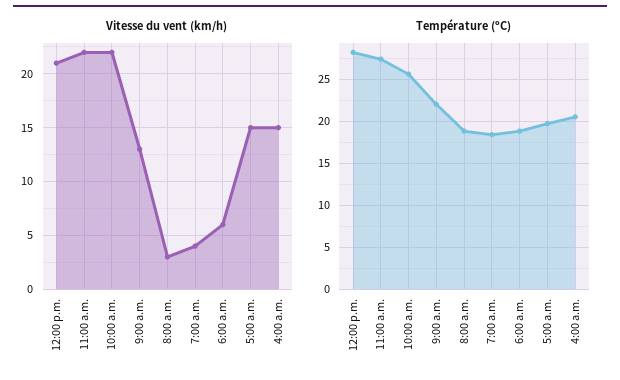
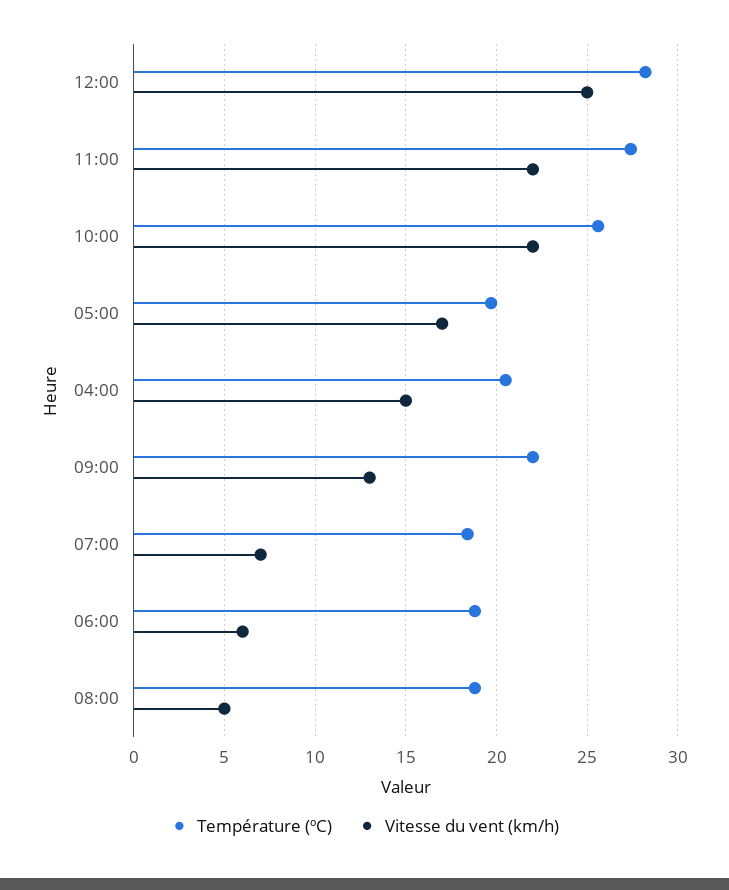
  {
    "Vitesse du vent (km/h)": {
-     "12:00 p.m.": 21,
+     "12:00 p.m.": 25,
      "11:00 a.m.": 22,
      "10:00 a.m.": 22,
      "9:00 a.m.": 13,
-     "8:00 a.m.": 3,
+     "8:00 a.m.": 5,
-     "7:00 a.m.": 4,
+     "7:00 a.m.": 7,
      "6:00 a.m.": 6,
-     "5:00 a.m.": 15,
+     "5:00 a.m.": 17,
      "4:00 a.m.": 15
    },
    "Température (ºC)": {
      "12:00 p.m.": 28,
      "11:00 a.m.": 27.5,
      "10:00 a.m.": 25.5,
      "9:00 a.m.": 22,
      "8:00 a.m.": 19,
      "7:00 a.m.": 18.5,
      "6:00 a.m.": 19,
      "5:00 a.m.": 19.5,
      "4:00 a.m.": 20.5
    }
  }

